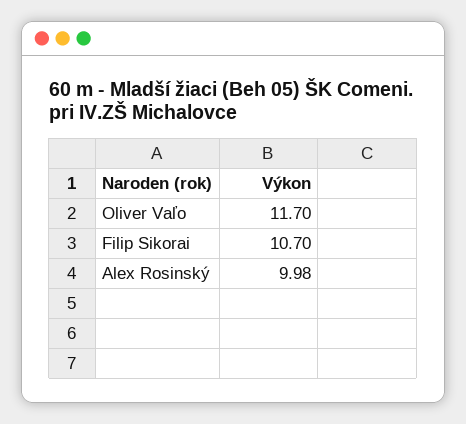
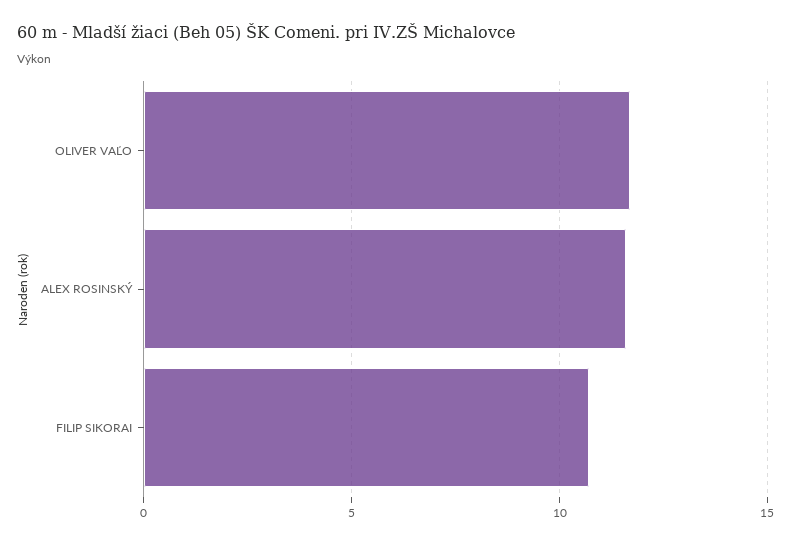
  {
    "Oliver Vaľo": 11.7,
    "Filip Sikorai": 10.7,
-   "Alex Rosinský": 9.98
+   "Alex Rosinský": 11.5
  }

